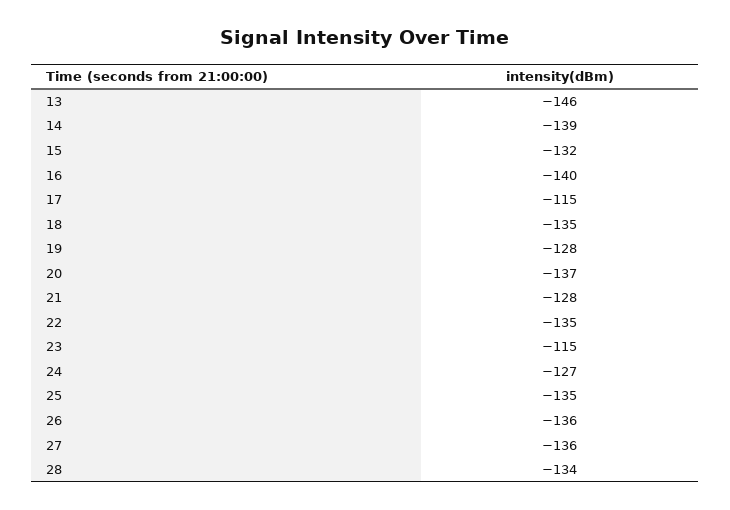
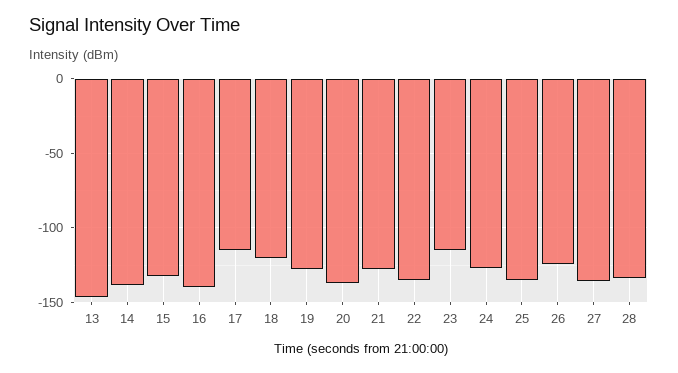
  {
    "13": -146,
    "14": -139,
    "15": -132,
    "16": -140,
    "17": -115,
-   "18": -135,
+   "18": -120,
    "19": -128,
    "20": -137,
    "21": -128,
    "22": -135,
    "23": -115,
    "24": -127,
    "25": -135,
-   "26": -136,
+   "26": -125,
    "27": -136,
    "28": -134
  }

